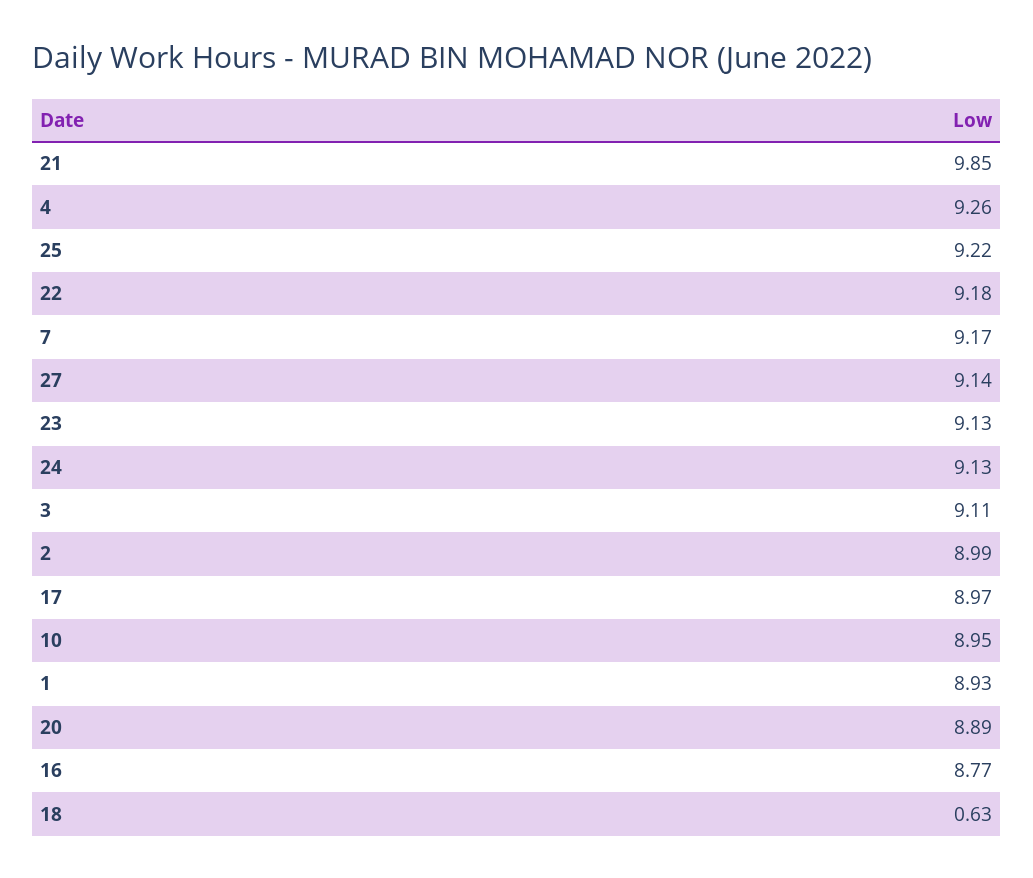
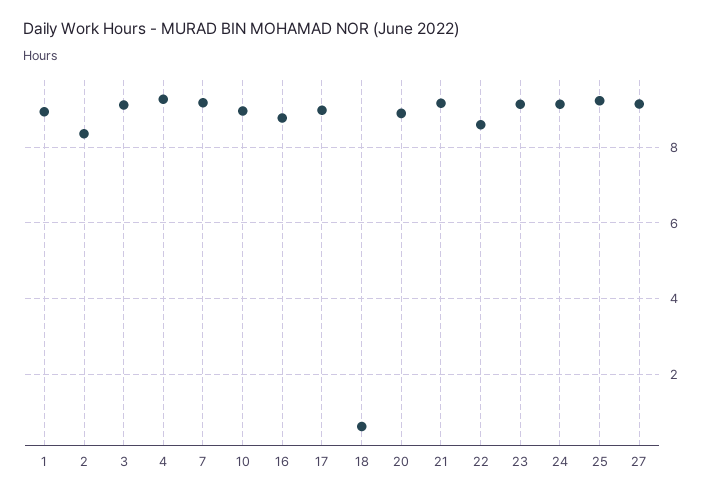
  {
-   "21": 9.85,
+   "21": 9.2,
    "4": 9.26,
    "25": 9.22,
-   "22": 9.18,
+   "22": 8.6,
    "7": 9.17,
    "27": 9.14,
    "23": 9.13,
    "24": 9.13,
    "3": 9.11,
-   "2": 8.99,
+   "2": 8.4,
    "17": 8.97,
    "10": 8.95,
    "1": 8.93,
    "20": 8.89,
    "16": 8.77,
    "18": 0.63
  }

